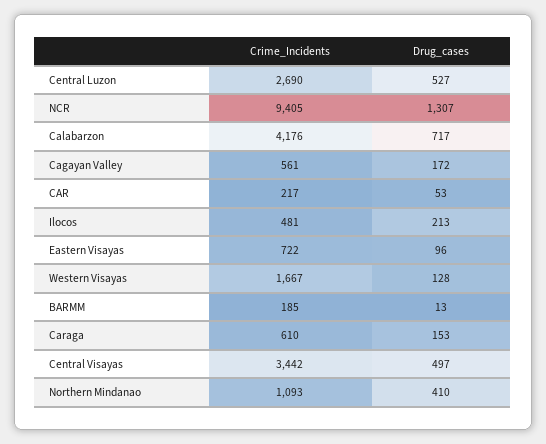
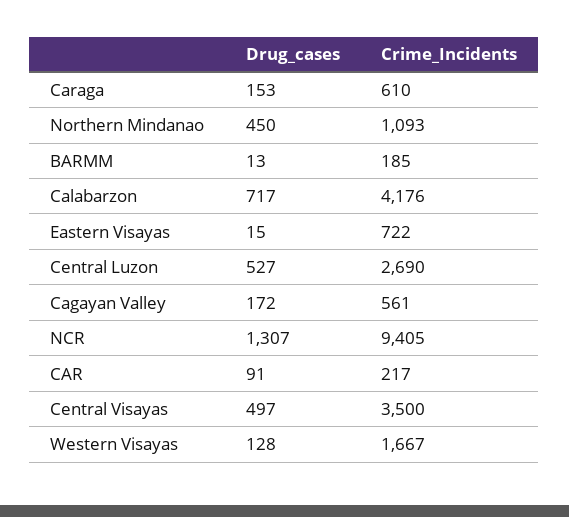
  {
    "Crime_Incidents": {
      "Central Luzon": 2690,
      "NCR": 9405,
      "Calabarzon": 4176,
      "Cagayan Valley": 561,
      "CAR": 217,
-     "Ilocos": 481,
      "Eastern Visayas": 722,
      "Western Visayas": 1667,
      "BARMM": 185,
      "Caraga": 610,
-     "Central Visayas": 3442,
+     "Central Visayas": 3500,
      "Northern Mindanao": 1093
    },
    "Drug_cases": {
      "Central Luzon": 527,
      "NCR": 1307,
      "Calabarzon": 717,
      "Cagayan Valley": 172,
-     "CAR": 53,
+     "CAR": 91,
-     "Ilocos": 213,
-     "Eastern Visayas": 96,
+     "Eastern Visayas": 15,
      "Western Visayas": 128,
      "BARMM": 13,
      "Caraga": 153,
      "Central Visayas": 497,
-     "Northern Mindanao": 410
+     "Northern Mindanao": 450
    }
  }

